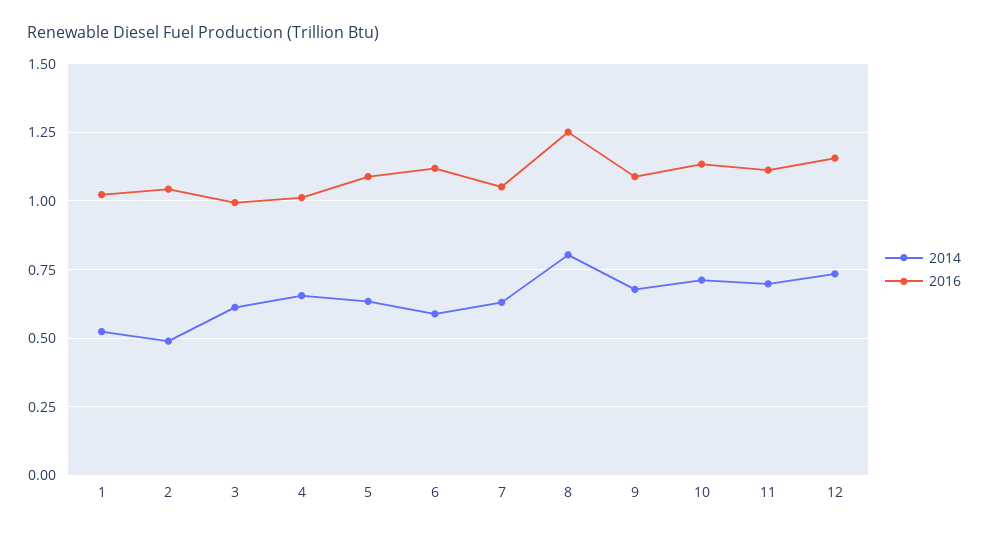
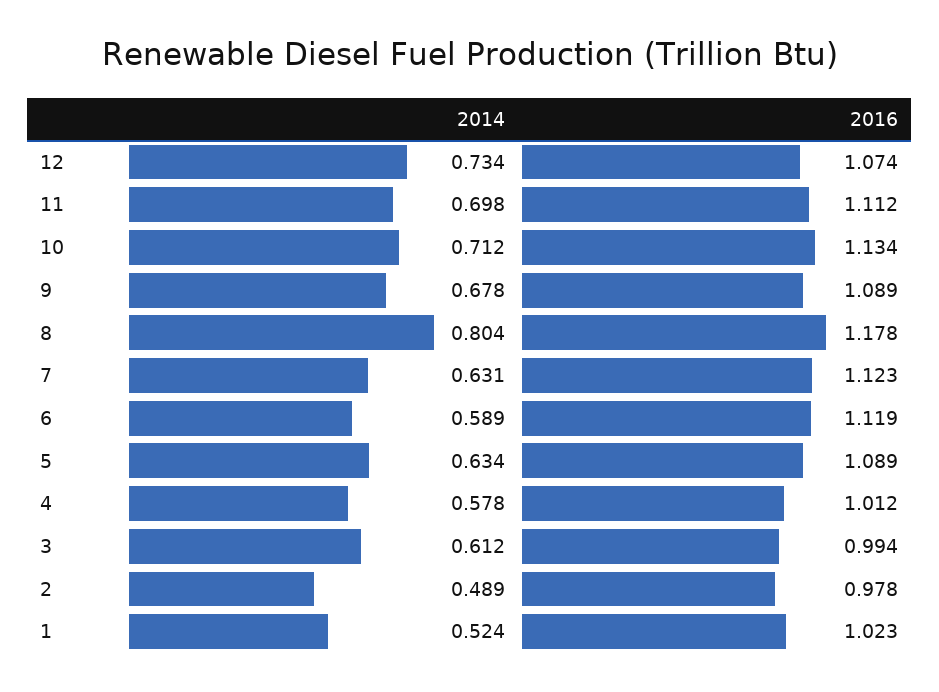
  {
    "2014": {
      "1": 0.524,
      "2": 0.489,
      "3": 0.612,
-     "4": 0.65,
+     "4": 0.578,
      "5": 0.634,
      "6": 0.589,
      "7": 0.631,
      "8": 0.804,
      "9": 0.678,
      "10": 0.712,
      "11": 0.698,
      "12": 0.734
    },
    "2016": {
      "1": 1.023,
-     "2": 1.05,
+     "2": 0.978,
      "3": 0.994,
      "4": 1.012,
      "5": 1.089,
      "6": 1.119,
-     "7": 1.05,
+     "7": 1.123,
-     "8": 1.25,
+     "8": 1.178,
      "9": 1.089,
      "10": 1.134,
      "11": 1.112,
-     "12": 1.15
+     "12": 1.074
    }
  }

